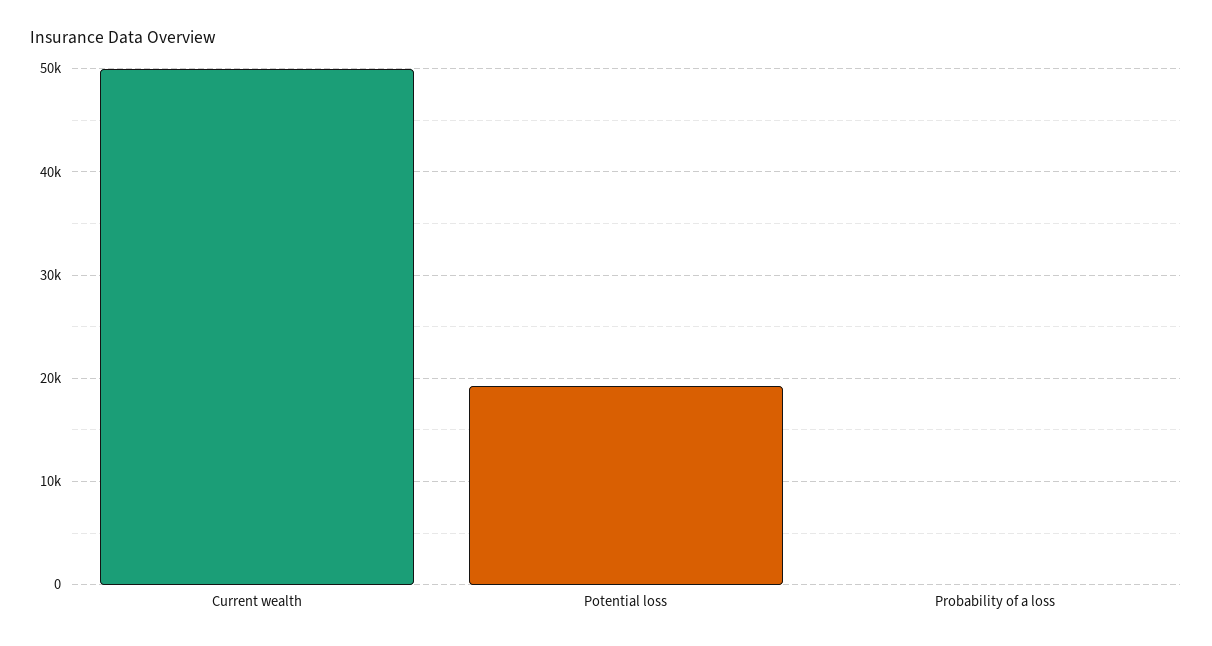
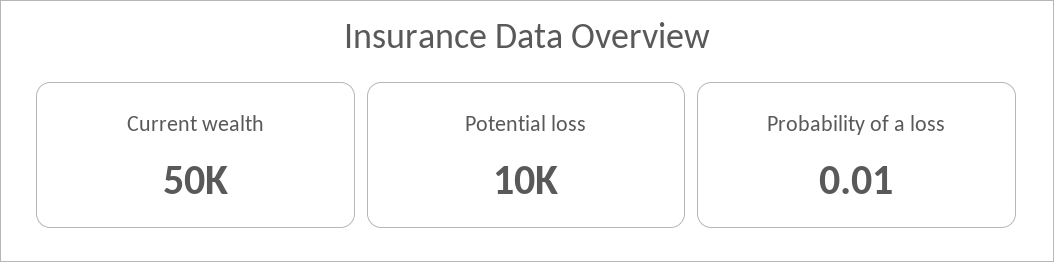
  {
    "Current wealth": 50000,
-   "Potential loss": 19000,
+   "Potential loss": 10000,
    "Probability of a loss": 0.01
  }

